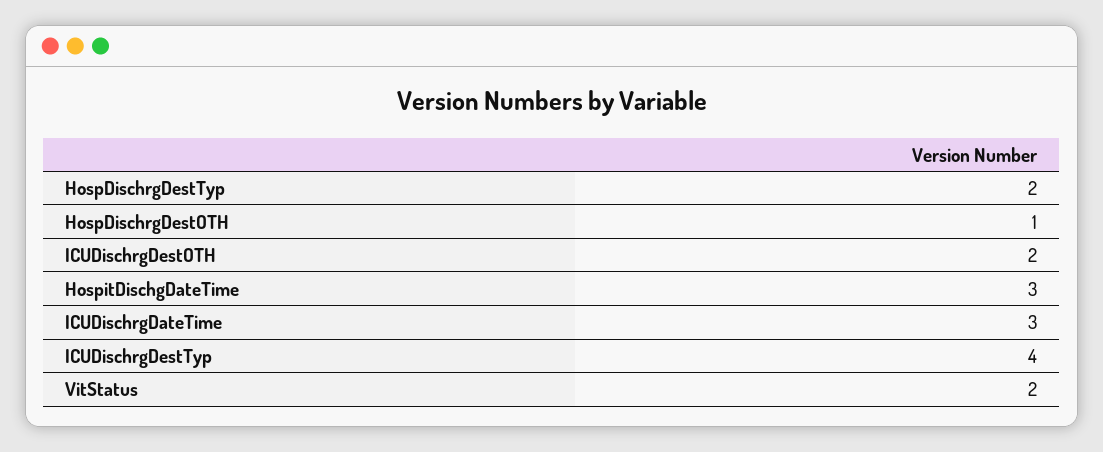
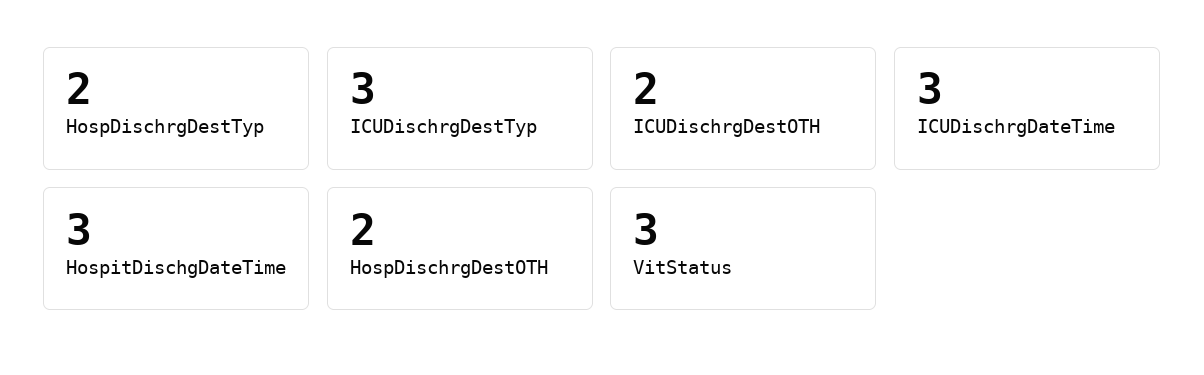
  {
    "HospDischrgDestTyp": 2,
-   "HospDischrgDestOTH": 1,
+   "HospDischrgDestOTH": 2,
    "ICUDischrgDestOTH": 2,
    "HospitDischgDateTime": 3,
    "ICUDischrgDateTime": 3,
-   "ICUDischrgDestTyp": 4,
+   "ICUDischrgDestTyp": 3,
-   "VitStatus": 2
+   "VitStatus": 3
  }

